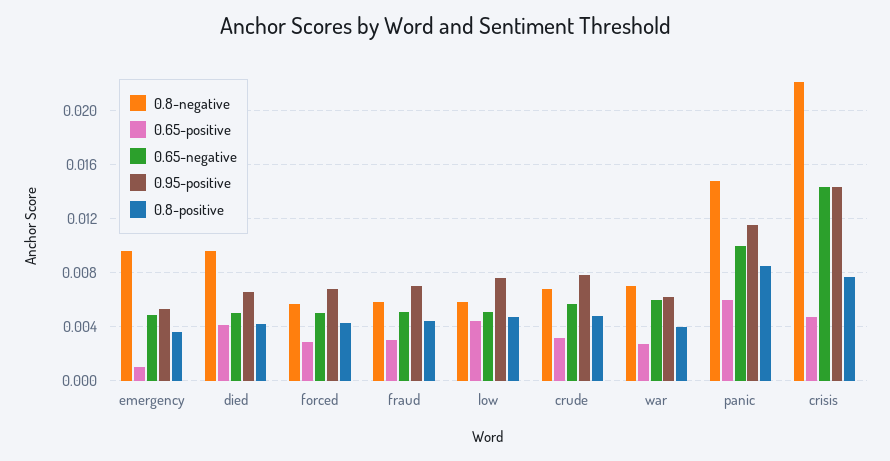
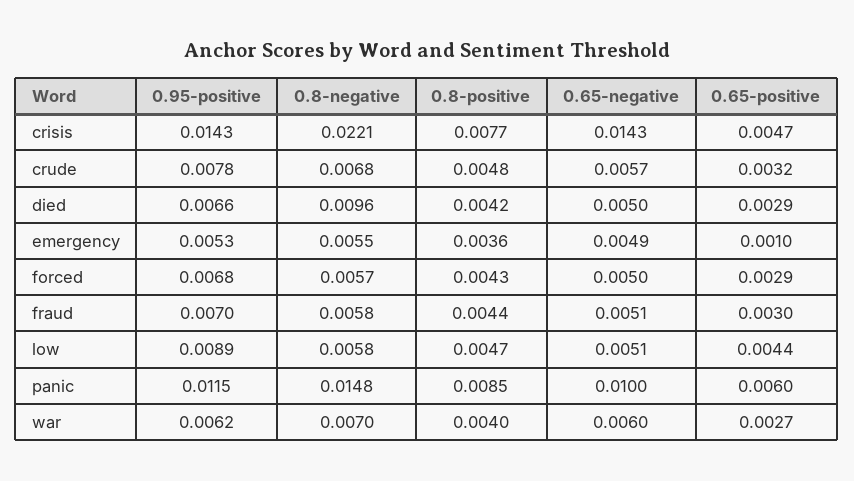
  {
    "0.8-negative": {
-     "emergency": 0.0095,
+     "emergency": 0.0055,
      "died": 0.0096,
      "forced": 0.0057,
      "fraud": 0.0058,
      "low": 0.0058,
      "crude": 0.0068,
      "war": 0.007,
      "panic": 0.0148,
      "crisis": 0.0221
    },
    "0.65-positive": {
      "emergency": 0.001,
-     "died": 0.004,
+     "died": 0.0029,
      "forced": 0.0029,
      "fraud": 0.003,
      "low": 0.0044,
      "crude": 0.0032,
      "war": 0.0027,
      "panic": 0.006,
      "crisis": 0.0047
    },
    "0.65-negative": {
      "emergency": 0.0049,
      "died": 0.005,
      "forced": 0.005,
      "fraud": 0.0051,
      "low": 0.0051,
      "crude": 0.0057,
      "war": 0.006,
      "panic": 0.01,
      "crisis": 0.0143
    },
    "0.95-positive": {
      "emergency": 0.0053,
      "died": 0.0066,
      "forced": 0.0068,
      "fraud": 0.007,
-     "low": 0.0075,
+     "low": 0.0089,
      "crude": 0.0078,
      "war": 0.0062,
      "panic": 0.0115,
      "crisis": 0.0143
    },
    "0.8-positive": {
      "emergency": 0.0036,
      "died": 0.0042,
      "forced": 0.0043,
      "fraud": 0.0044,
      "low": 0.0047,
      "crude": 0.0048,
      "war": 0.004,
      "panic": 0.0085,
      "crisis": 0.0077
    }
  }

